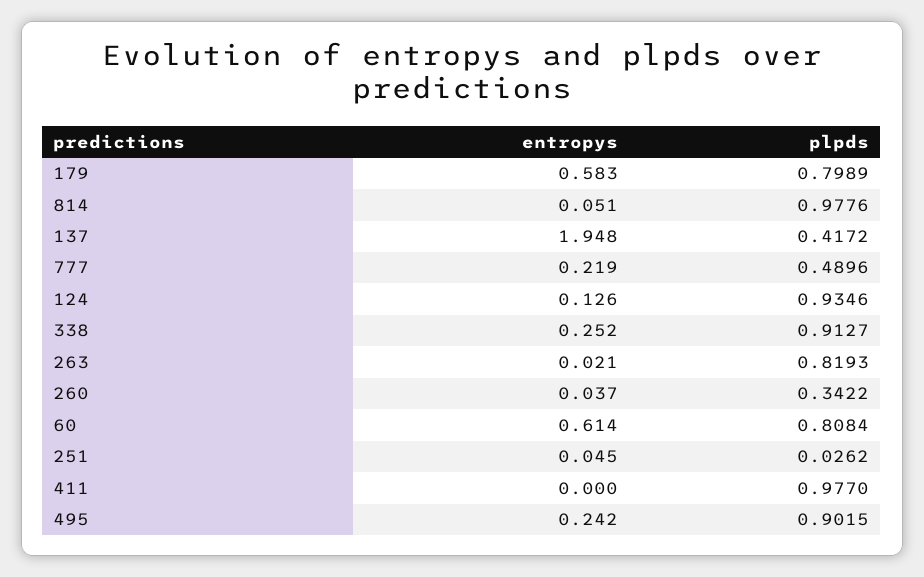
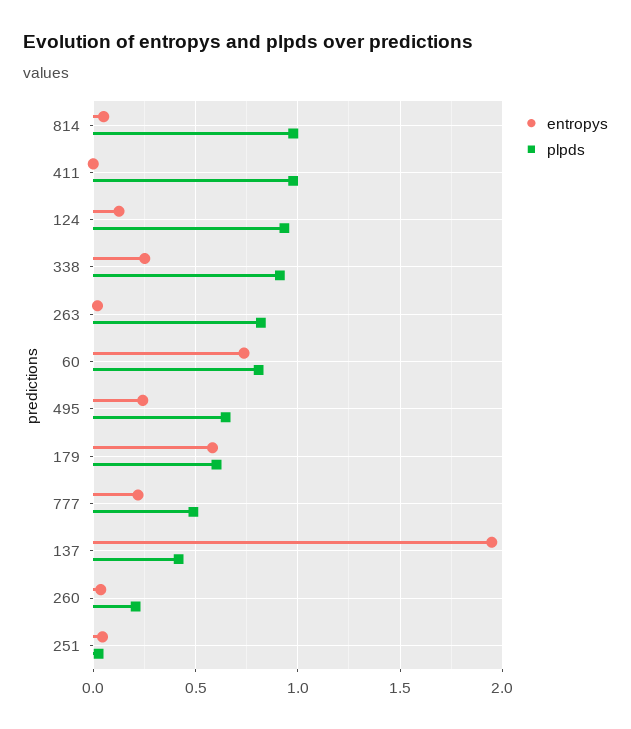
  {
    "entropys": {
      "179": 0.583,
      "814": 0.051,
      "137": 1.948,
      "777": 0.219,
      "124": 0.126,
      "338": 0.252,
      "263": 0.021,
      "260": 0.037,
-     "60": 0.614,
+     "60": 0.75,
      "251": 0.045,
      "411": 0,
      "495": 0.242
    },
    "plpds": {
-     "179": 0.7989,
+     "179": 0.6,
      "814": 0.9776,
      "137": 0.4172,
      "777": 0.4896,
      "124": 0.9346,
      "338": 0.9127,
      "263": 0.8193,
-     "260": 0.3422,
+     "260": 0.2,
      "60": 0.8084,
      "251": 0.0262,
      "411": 0.977,
-     "495": 0.9015
+     "495": 0.65
    }
  }

